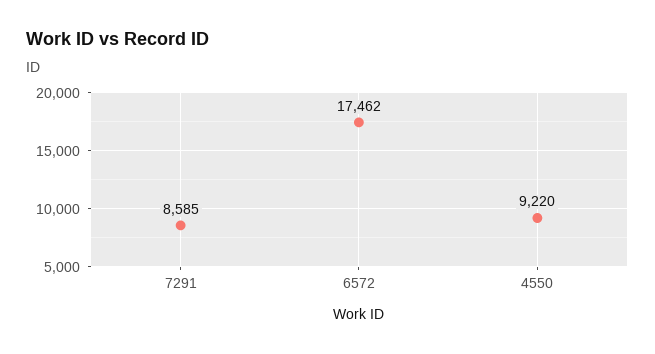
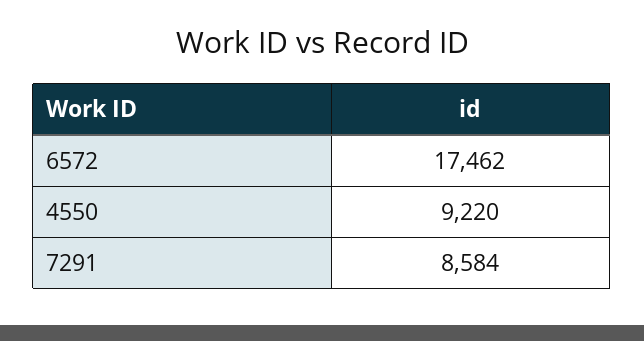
  {
-   "7291": 8585,
+   "7291": 8584,
    "6572": 17462,
    "4550": 9220
  }

